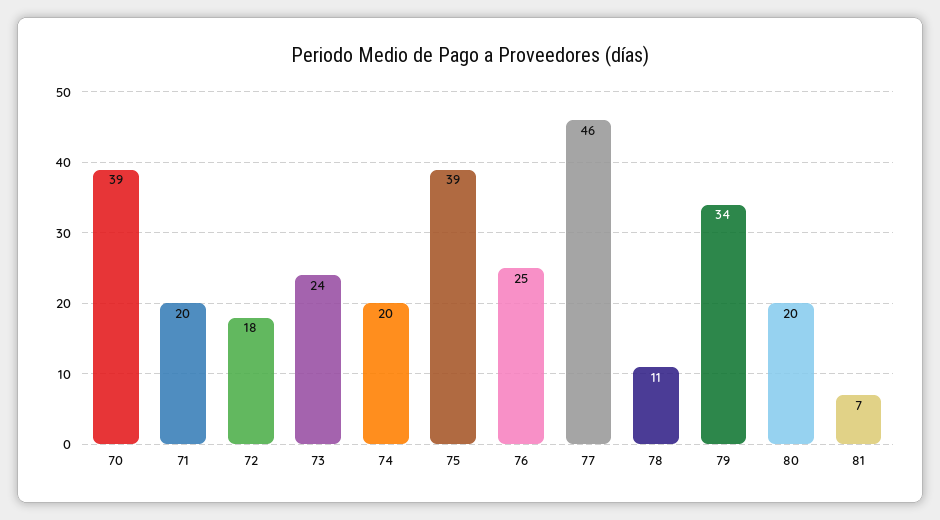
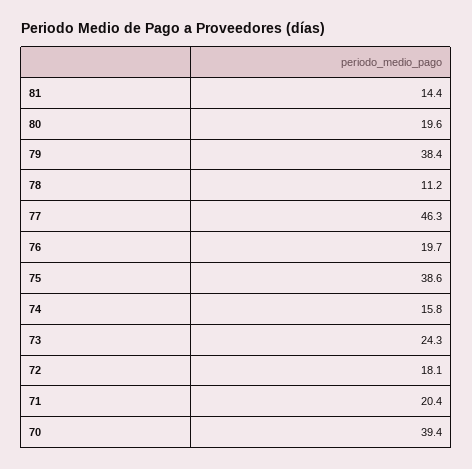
  {
    "70": 39.4,
    "71": 20.4,
    "72": 18.1,
    "73": 24.3,
-   "74": 20,
+   "74": 15.8,
    "75": 38.6,
-   "76": 25,
+   "76": 19.7,
    "77": 46.3,
    "78": 11.2,
-   "79": 34,
+   "79": 38.4,
    "80": 19.6,
-   "81": 7
+   "81": 14.4
  }

